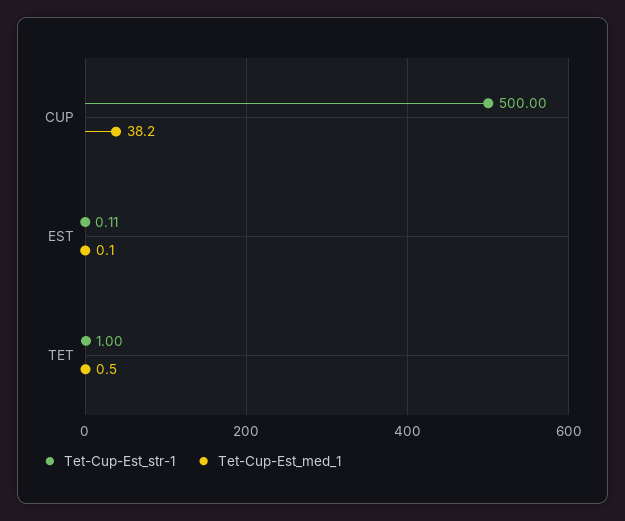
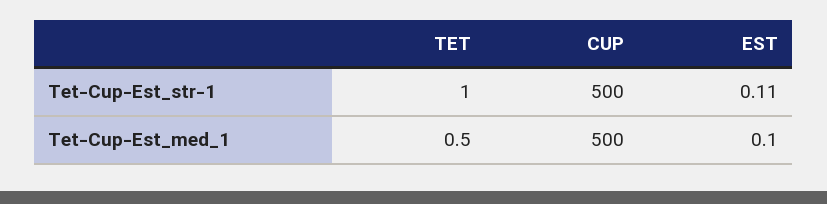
  {
    "Tet-Cup-Est_str-1": {
      "CUP": 500,
      "EST": 0.11,
      "TET": 1
    },
    "Tet-Cup-Est_med_1": {
-     "CUP": 38.2,
+     "CUP": 500,
      "EST": 0.1,
      "TET": 0.5
    }
  }

